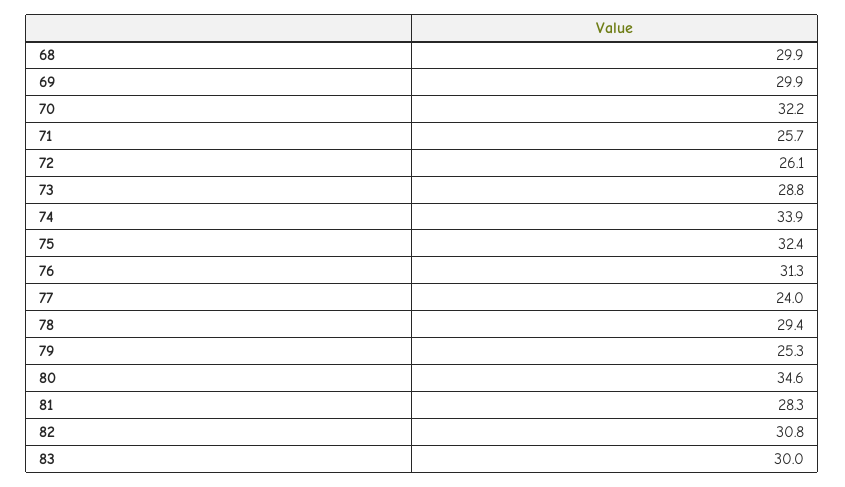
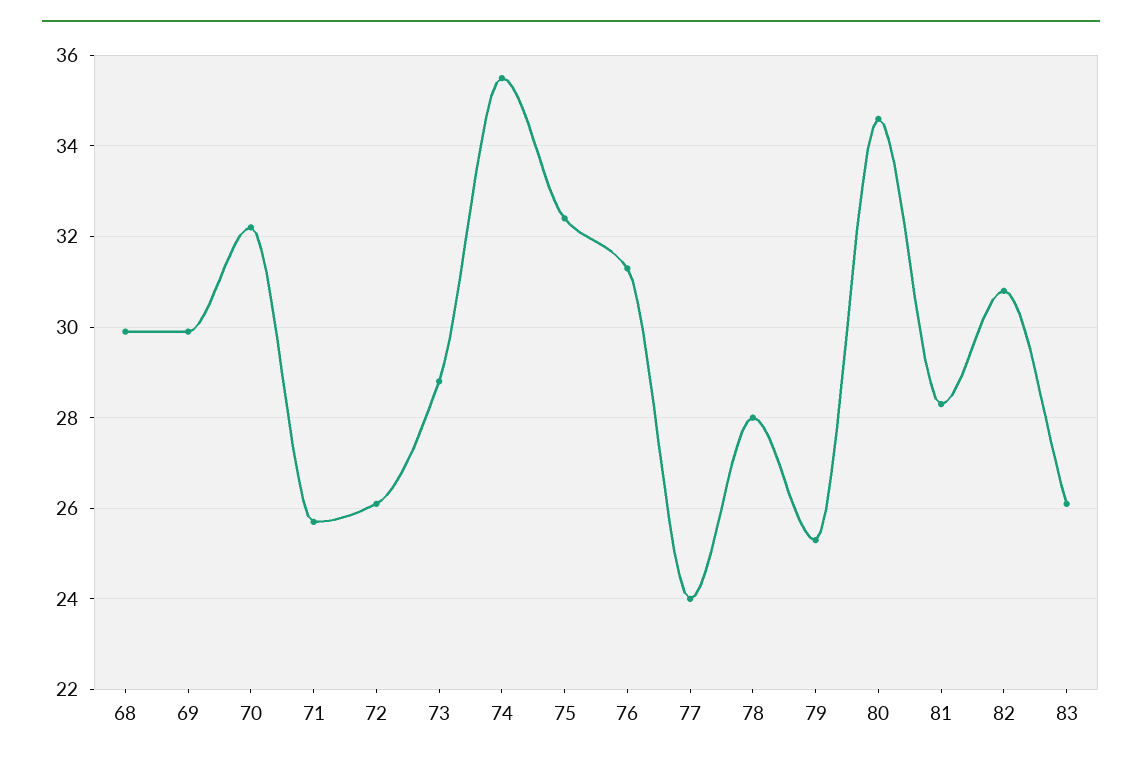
  {
    "68": 29.9,
    "69": 29.9,
    "70": 32.2,
    "71": 25.7,
    "72": 26.1,
    "73": 28.8,
-   "74": 33.9,
+   "74": 35.5,
    "75": 32.4,
    "76": 31.3,
    "77": 24,
-   "78": 29.4,
+   "78": 28,
    "79": 25.3,
    "80": 34.6,
    "81": 28.3,
    "82": 30.8,
-   "83": 30
+   "83": 26
  }

